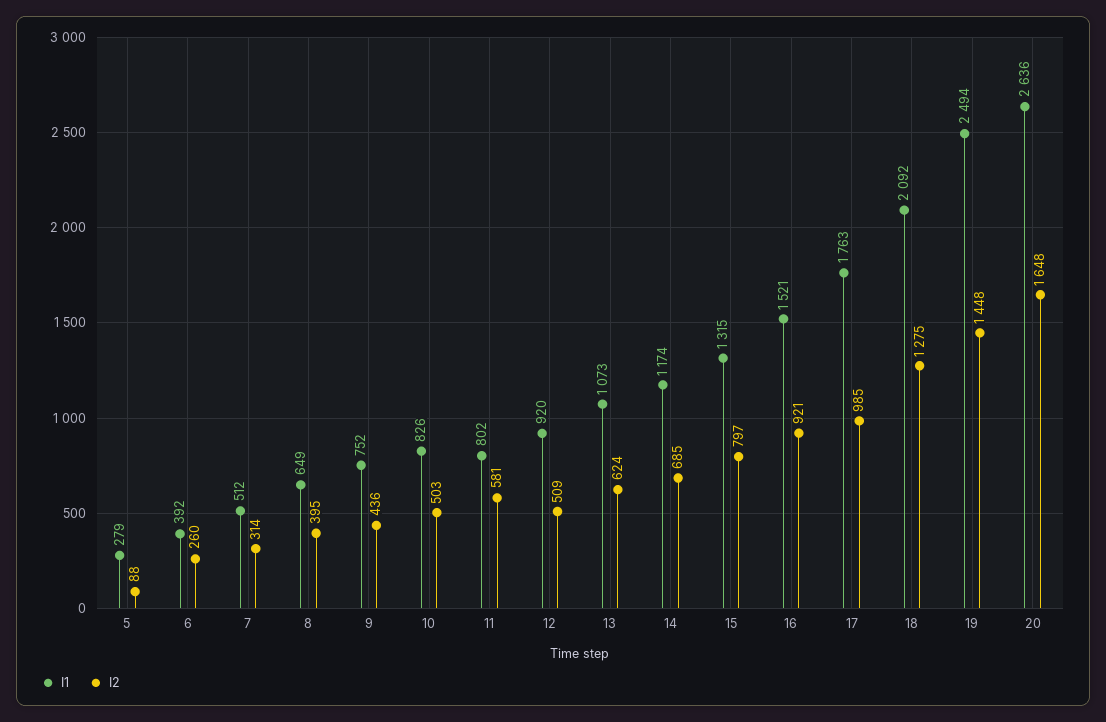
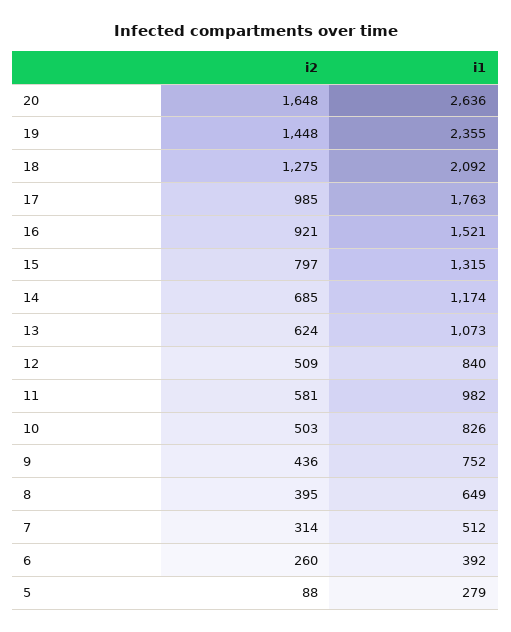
  {
    "I1": {
      "5": 279,
      "6": 392,
      "7": 512,
      "8": 649,
      "9": 752,
      "10": 826,
-     "11": 802,
+     "11": 982,
-     "12": 920,
+     "12": 840,
      "13": 1073,
      "14": 1174,
      "15": 1315,
      "16": 1521,
      "17": 1763,
      "18": 2092,
-     "19": 2494,
+     "19": 2355,
      "20": 2636
    },
    "I2": {
      "5": 88,
      "6": 260,
      "7": 314,
      "8": 395,
      "9": 436,
      "10": 503,
      "11": 581,
      "12": 509,
      "13": 624,
      "14": 685,
      "15": 797,
      "16": 921,
      "17": 985,
      "18": 1275,
      "19": 1448,
      "20": 1648
    }
  }

